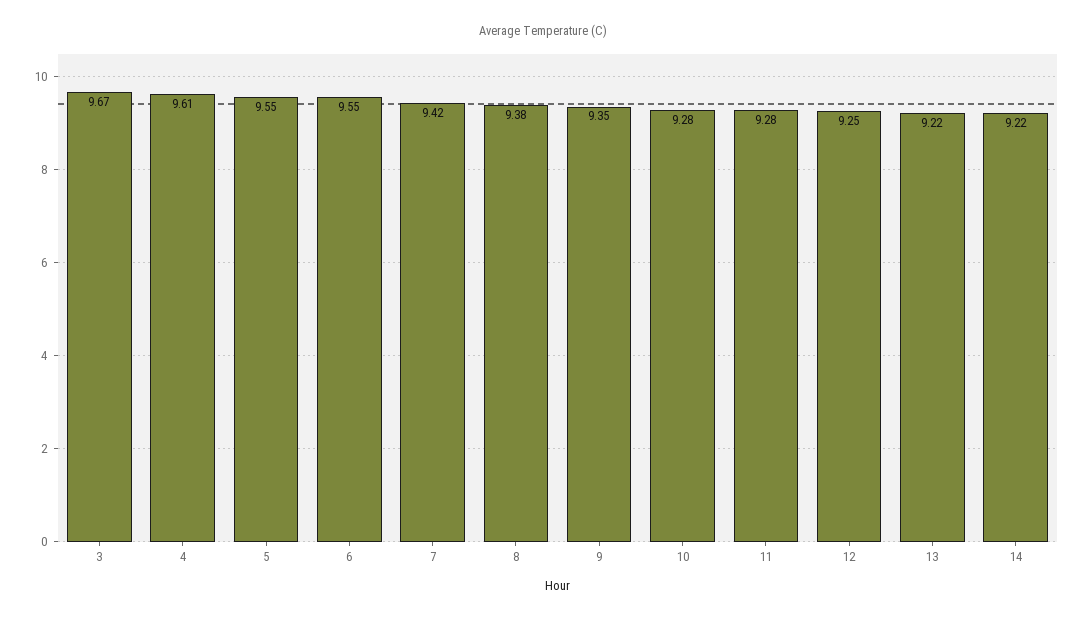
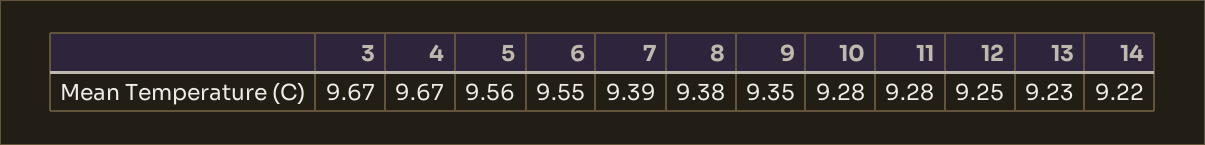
  {
    "3": 9.67,
-   "4": 9.61,
+   "4": 9.67,
-   "5": 9.55,
+   "5": 9.56,
    "6": 9.55,
-   "7": 9.42,
+   "7": 9.39,
    "8": 9.38,
    "9": 9.35,
    "10": 9.28,
    "11": 9.28,
    "12": 9.25,
-   "13": 9.22,
+   "13": 9.23,
    "14": 9.22
  }

